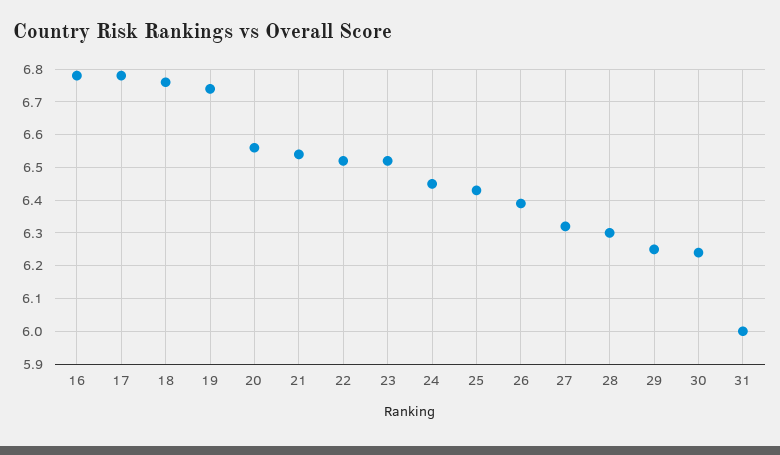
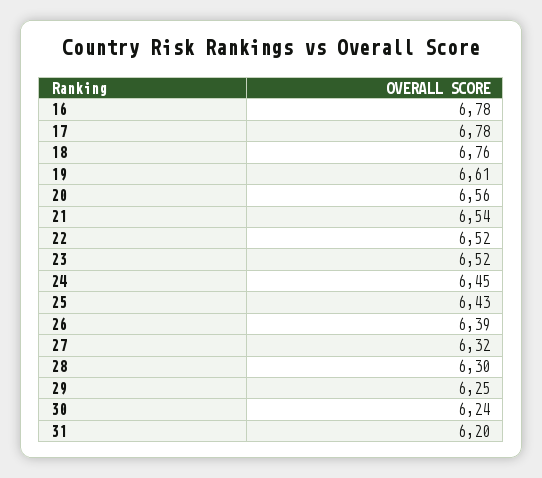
  {
    "16": 6.78,
    "17": 6.78,
    "18": 6.76,
-   "19": 6.75,
+   "19": 6.61,
    "20": 6.56,
    "21": 6.54,
    "22": 6.52,
    "23": 6.52,
    "24": 6.45,
    "25": 6.43,
    "26": 6.39,
    "27": 6.32,
    "28": 6.3,
    "29": 6.25,
    "30": 6.24,
-   "31": 6
+   "31": 6.2
  }

